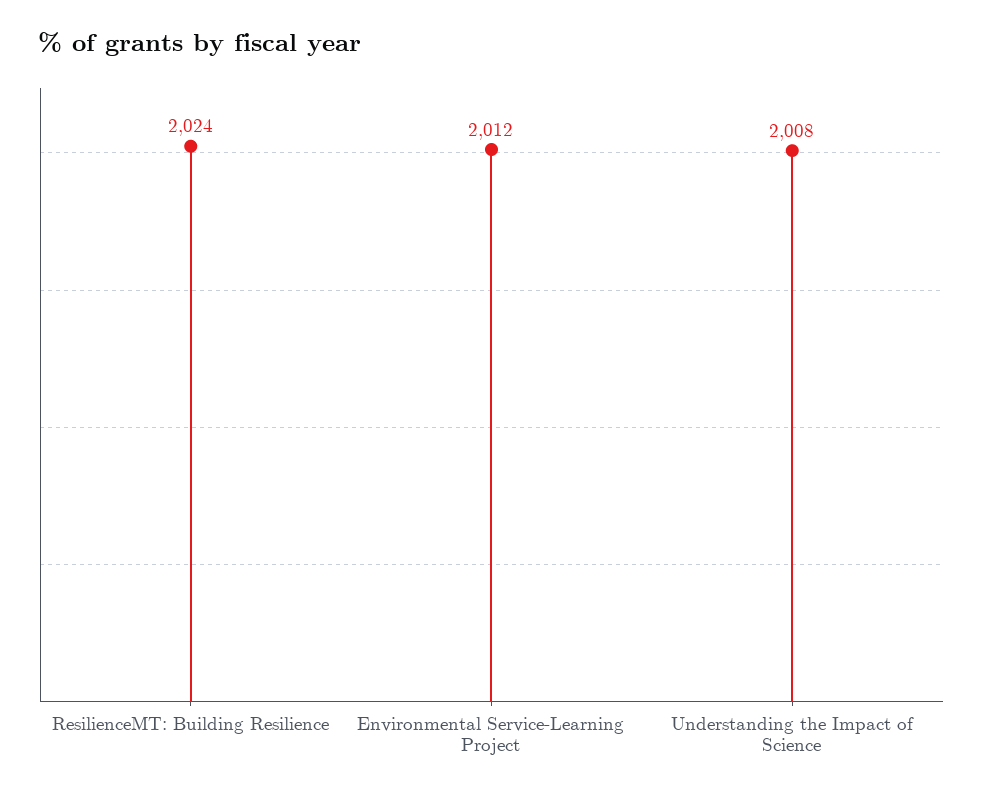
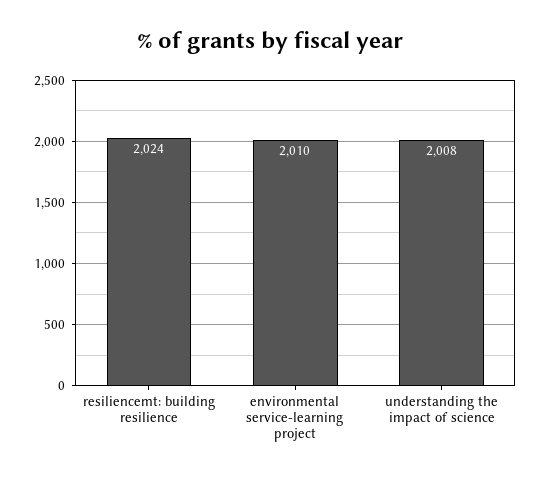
  {
    "ResilienceMT: Building Resilience": 2024,
-   "Environmental Service-Learning Project": 2012,
+   "Environmental Service-Learning Project": 2010,
    "Understanding the Impact of Science": 2008
  }

